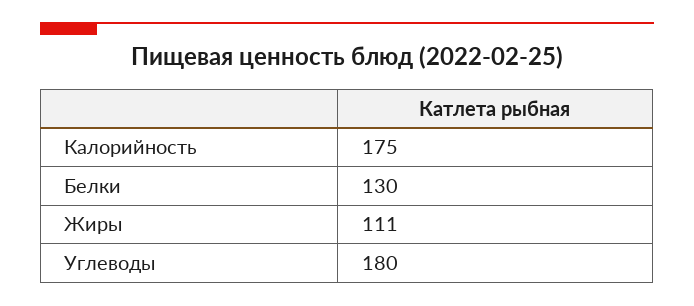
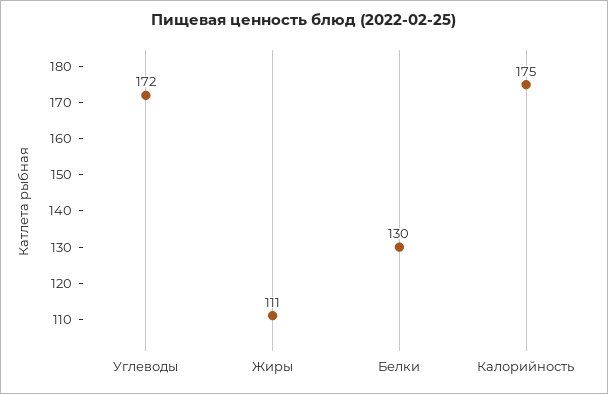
  {
    "Калорийность": 175,
    "Белки": 130,
    "Жиры": 111,
-   "Углеводы": 180
+   "Углеводы": 172
  }

